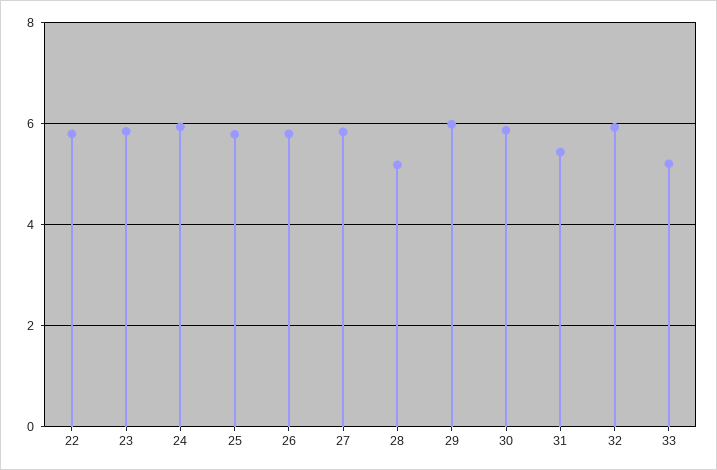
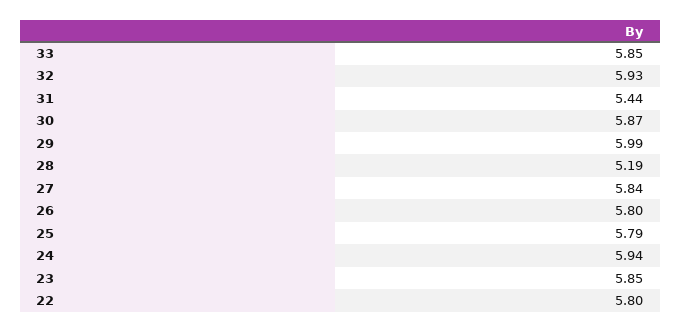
  {
    "22": 5.8,
    "23": 5.85,
    "24": 5.94,
    "25": 5.79,
    "26": 5.8,
    "27": 5.84,
    "28": 5.19,
    "29": 5.99,
    "30": 5.87,
    "31": 5.44,
    "32": 5.93,
-   "33": 5.2
+   "33": 5.85
  }

